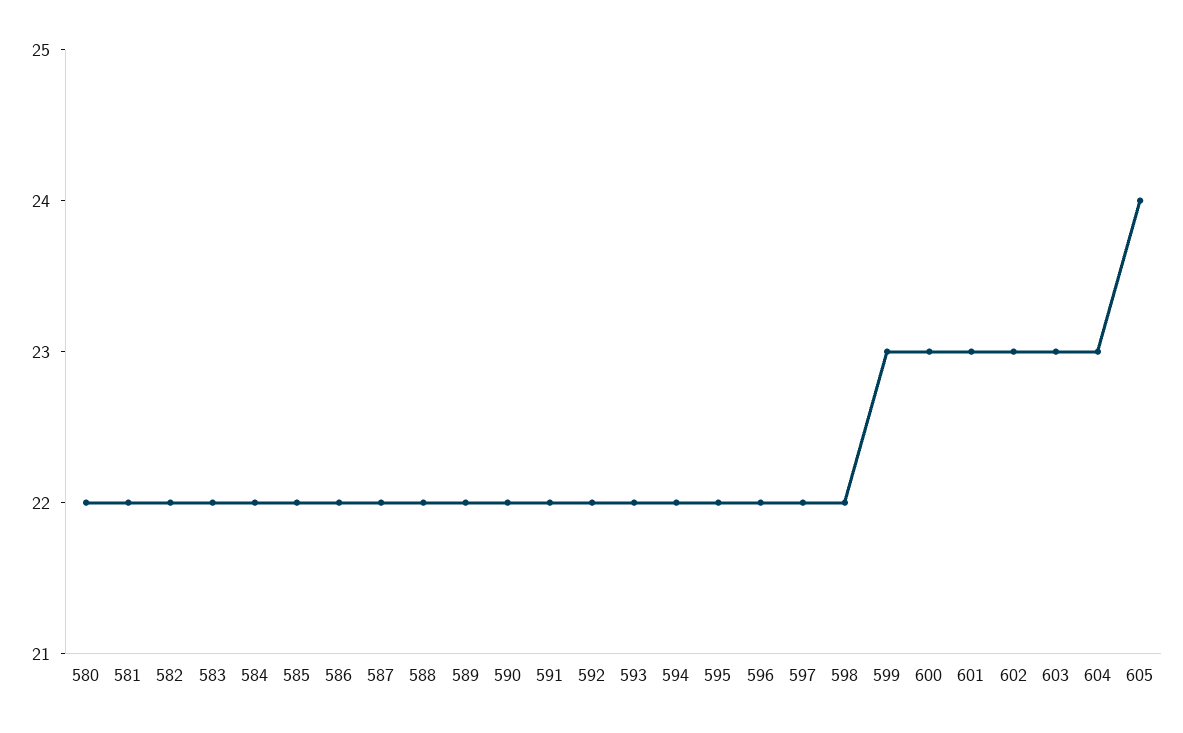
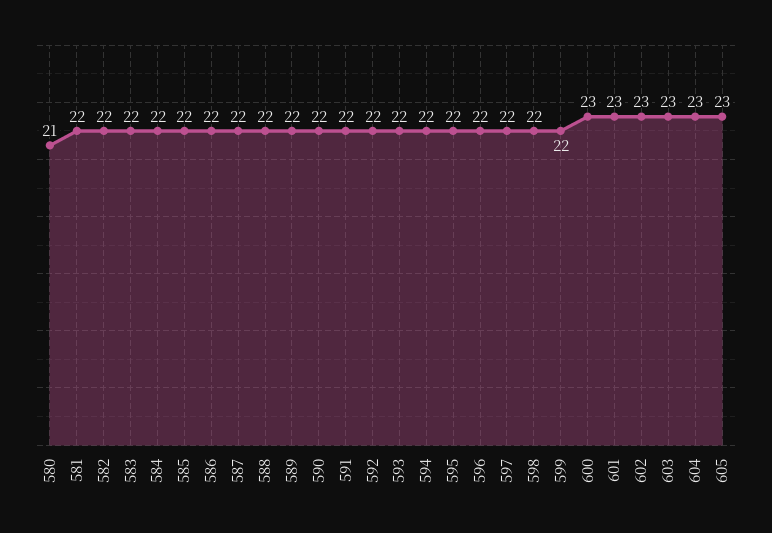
  {
-   "580": 22,
+   "580": 21,
    "581": 22,
    "582": 22,
    "583": 22,
    "584": 22,
    "585": 22,
    "586": 22,
    "587": 22,
    "588": 22,
    "589": 22,
    "590": 22,
    "591": 22,
    "592": 22,
    "593": 22,
    "594": 22,
    "595": 22,
    "596": 22,
    "597": 22,
    "598": 22,
-   "599": 23,
+   "599": 22,
    "600": 23,
    "601": 23,
    "602": 23,
    "603": 23,
    "604": 23,
-   "605": 24
+   "605": 23
  }

